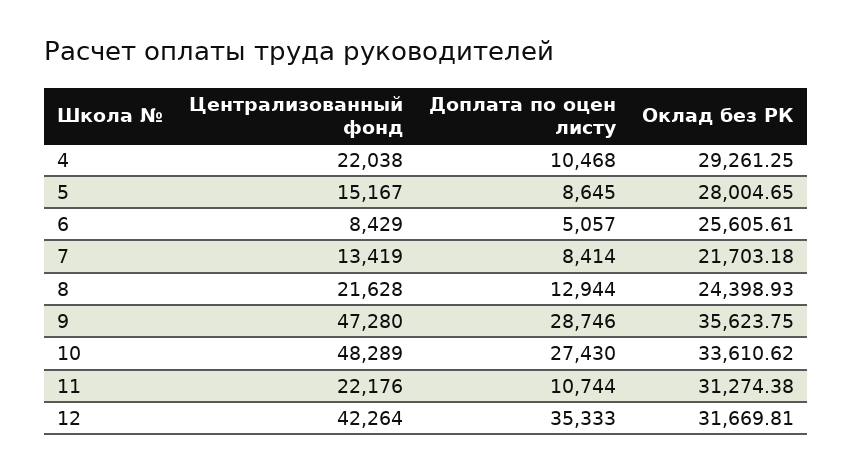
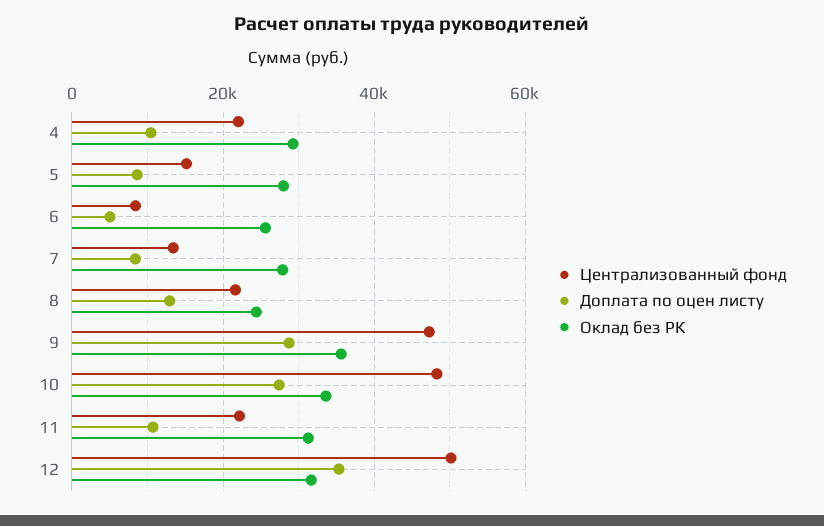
  {
    "Централизованный фонд": {
      "4": 22038,
      "5": 15167,
      "6": 8429,
      "7": 13419,
      "8": 21628,
      "9": 47280,
      "10": 48289,
      "11": 22176,
-     "12": 42264
+     "12": 50000
    },
    "Доплата по оцен листу": {
      "4": 10468,
      "5": 8645,
      "6": 5057,
      "7": 8414,
      "8": 12944,
      "9": 28746,
      "10": 27430,
      "11": 10744,
      "12": 35333
    },
    "Оклад без РК": {
      "4": 29261.25,
      "5": 28004.65,
      "6": 25605.61,
-     "7": 21703.18,
+     "7": 28000,
      "8": 24398.93,
      "9": 35623.75,
      "10": 33610.62,
      "11": 31274.38,
      "12": 31669.81
    }
  }

